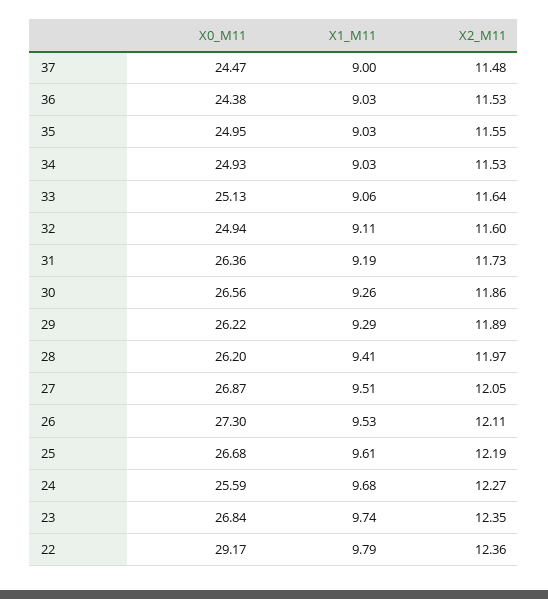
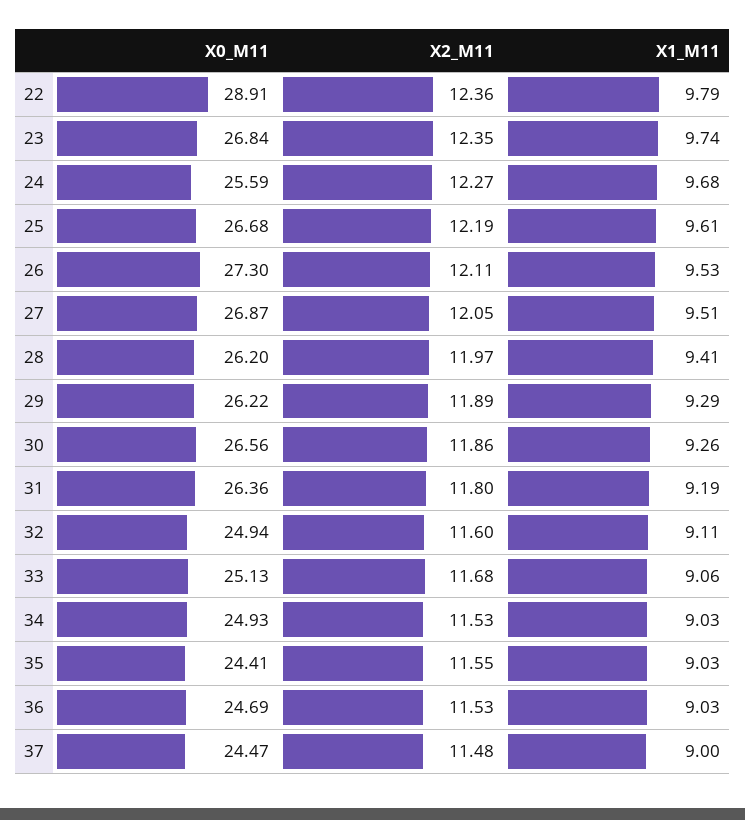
  {
    "X0_M11": {
      "37": 24.47,
-     "36": 24.38,
+     "36": 24.69,
-     "35": 24.95,
+     "35": 24.41,
      "34": 24.93,
      "33": 25.13,
      "32": 24.94,
      "31": 26.36,
      "30": 26.56,
      "29": 26.22,
      "28": 26.2,
      "27": 26.87,
      "26": 27.3,
      "25": 26.68,
      "24": 25.59,
      "23": 26.84,
-     "22": 29.17
+     "22": 28.91
    },
    "X1_M11": {
      "37": 9,
      "36": 9.03,
      "35": 9.03,
      "34": 9.03,
      "33": 9.06,
      "32": 9.11,
      "31": 9.19,
      "30": 9.26,
      "29": 9.29,
      "28": 9.41,
      "27": 9.51,
      "26": 9.53,
      "25": 9.61,
      "24": 9.68,
      "23": 9.74,
      "22": 9.79
    },
    "X2_M11": {
      "37": 11.48,
      "36": 11.53,
      "35": 11.55,
      "34": 11.53,
-     "33": 11.64,
+     "33": 11.68,
      "32": 11.6,
-     "31": 11.73,
+     "31": 11.8,
      "30": 11.86,
      "29": 11.89,
      "28": 11.97,
      "27": 12.05,
      "26": 12.11,
      "25": 12.19,
      "24": 12.27,
      "23": 12.35,
      "22": 12.36
    }
  }

